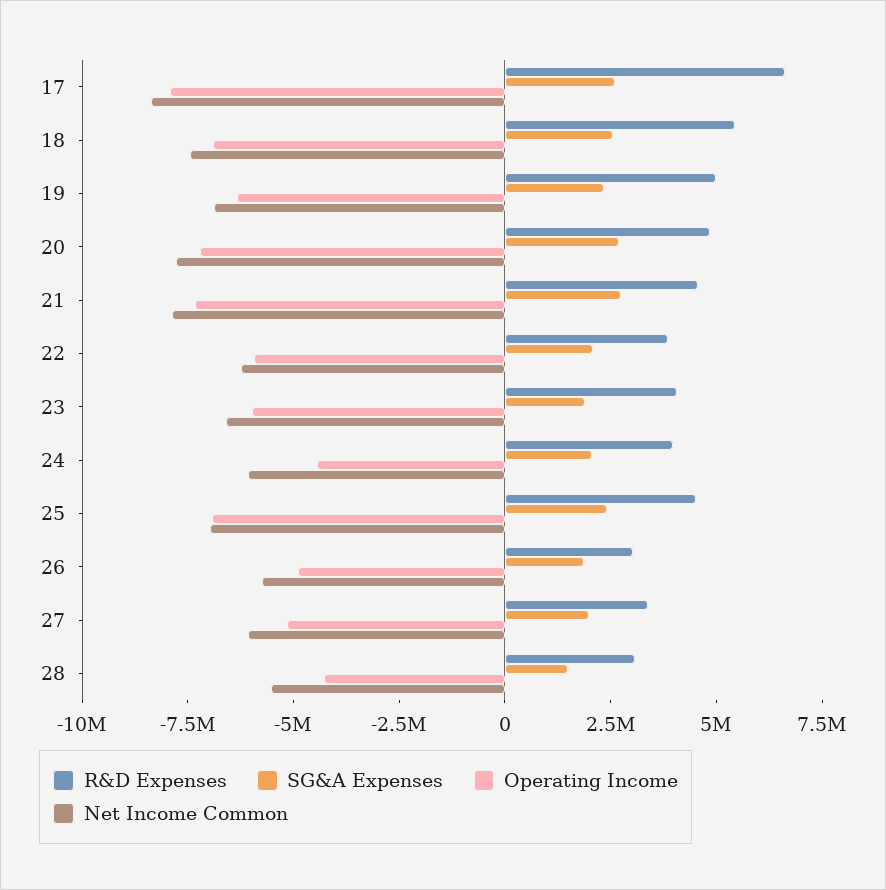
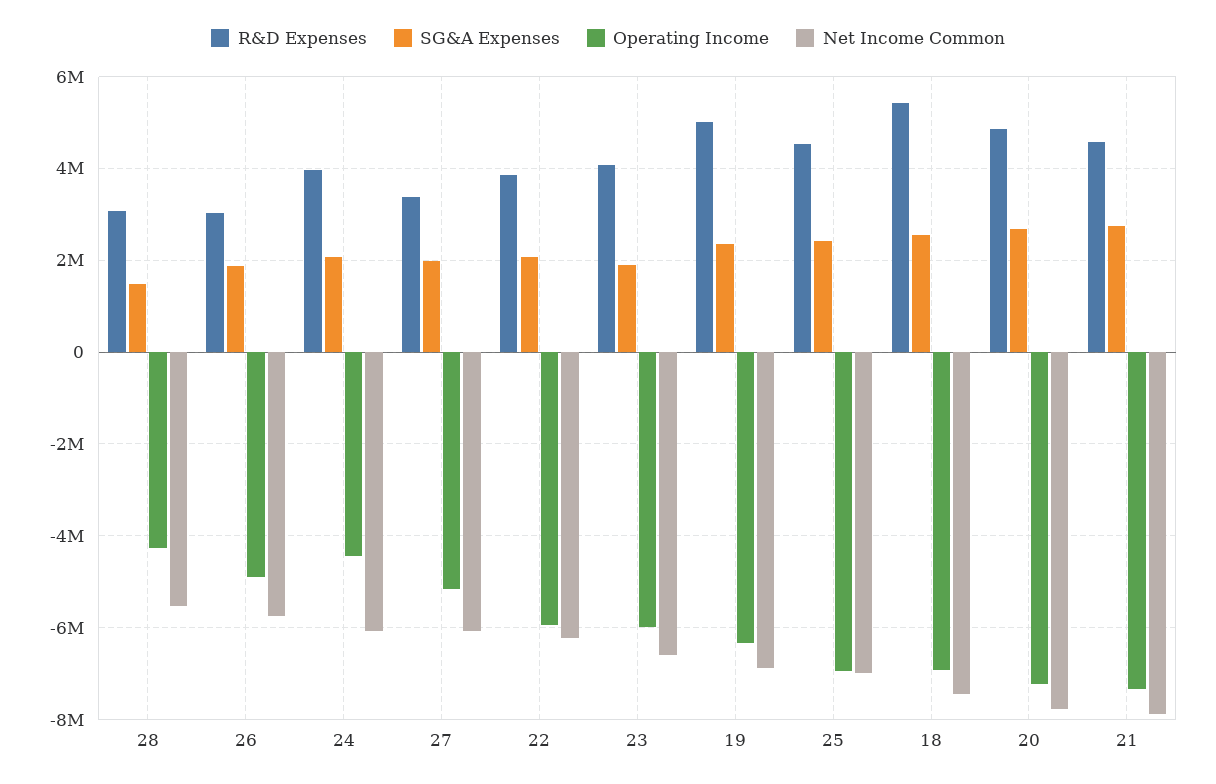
  {
    "R&D Expenses": {
-     "17": 6500000,
      "18": 5400000,
      "19": 5000000,
      "20": 4800000,
      "21": 4600000,
      "22": 3800000,
      "23": 4000000,
      "24": 4000000,
      "25": 4600000,
      "26": 3000000,
      "27": 3400000,
      "28": 3000000
    },
    "SG&A Expenses": {
-     "17": 2500000,
      "18": 2600000,
      "19": 2400000,
      "20": 2600000,
      "21": 2800000,
      "22": 2000000,
      "23": 2000000,
      "24": 2000000,
      "25": 2400000,
      "26": 1800000,
      "27": 2000000,
      "28": 1400000
    },
    "Operating Income": {
-     "17": -8000000,
      "18": -7000000,
      "19": -6400000,
      "20": -7200000,
      "21": -7400000,
      "22": -6000000,
      "23": -6000000,
      "24": -4400000,
      "25": -7000000,
      "26": -5000000,
      "27": -5200000,
      "28": -4200000
    },
    "Net Income Common": {
-     "17": -8500000,
      "18": -7400000,
      "19": -6800000,
      "20": -7800000,
      "21": -7800000,
      "22": -6200000,
      "23": -6600000,
      "24": -6000000,
      "25": -7000000,
      "26": -5800000,
      "27": -6000000,
      "28": -5600000
    }
  }

